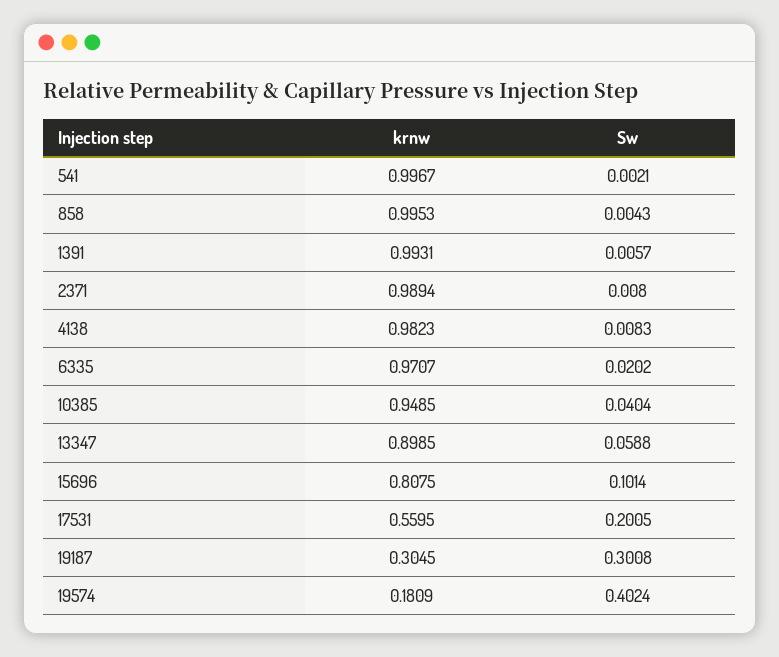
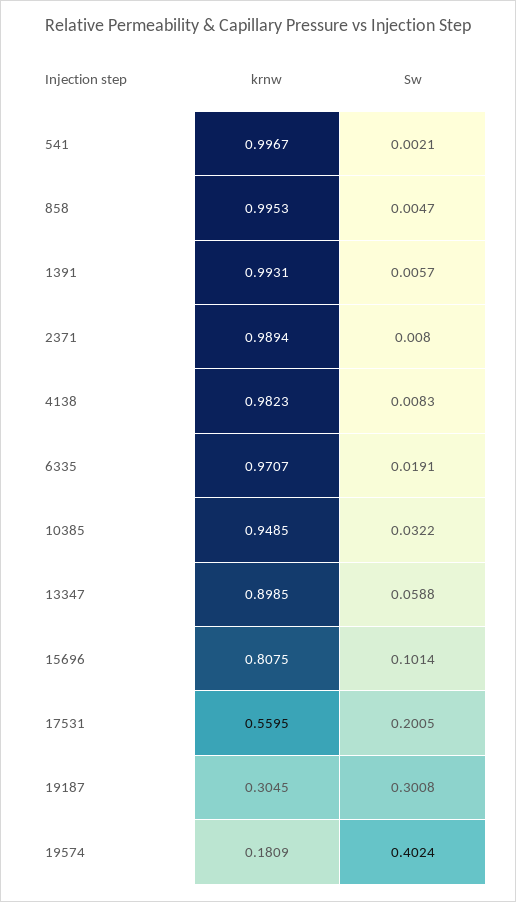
  {
    "krnw": {
      "541": 0.9967,
      "858": 0.9953,
      "1391": 0.9931,
      "2371": 0.9894,
      "4138": 0.9823,
      "6335": 0.9707,
      "10385": 0.9485,
      "13347": 0.8985,
      "15696": 0.8075,
      "17531": 0.5595,
      "19187": 0.3045,
      "19574": 0.1809
    },
    "Sw": {
      "541": 0.0021,
-     "858": 0.0043,
+     "858": 0.0047,
      "1391": 0.0057,
      "2371": 0.008,
      "4138": 0.0083,
-     "6335": 0.0202,
+     "6335": 0.0191,
-     "10385": 0.0404,
+     "10385": 0.0322,
      "13347": 0.0588,
      "15696": 0.1014,
      "17531": 0.2005,
      "19187": 0.3008,
      "19574": 0.4024
    }
  }

